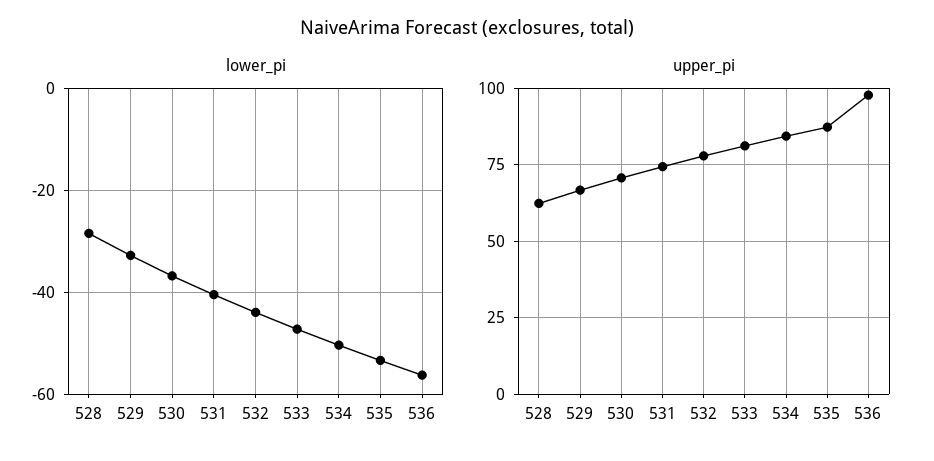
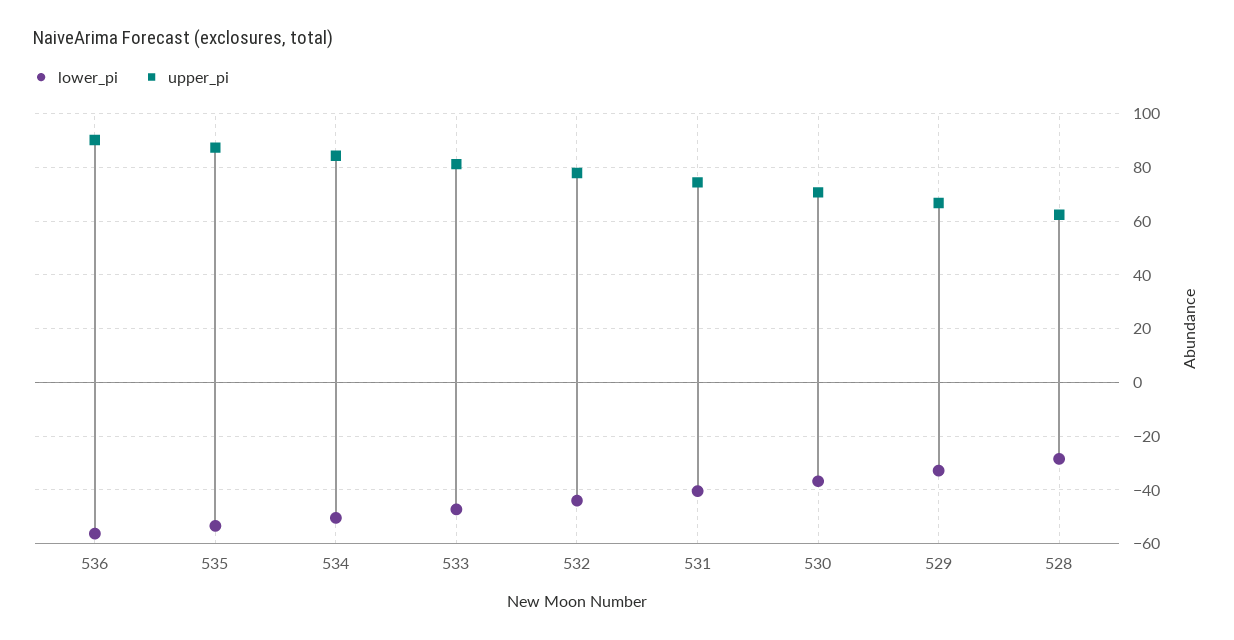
  {
    "lower_pi": {
      "528": -28,
      "529": -32,
      "530": -36,
      "531": -40,
      "532": -44,
      "533": -48,
      "534": -50,
      "535": -54,
      "536": -56
    },
    "upper_pi": {
      "528": 62.5,
      "529": 67.5,
      "530": 70,
      "531": 75,
      "532": 77.5,
      "533": 80,
      "534": 85,
      "535": 87.5,
-     "536": 97.5
+     "536": 90
    }
  }

